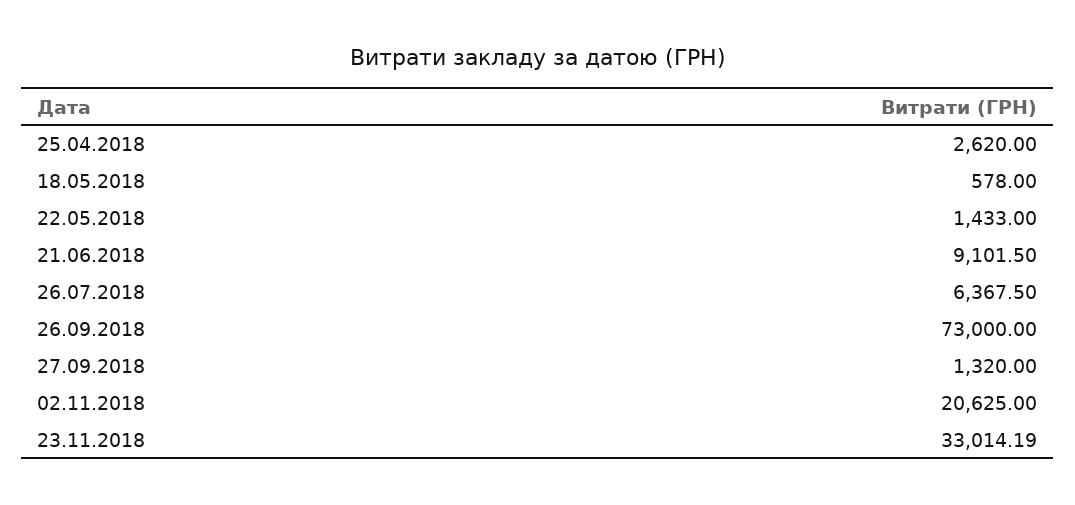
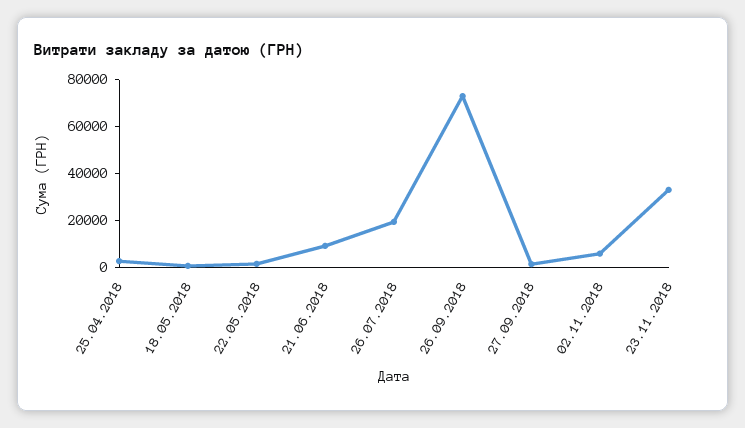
  {
    "25.04.2018": 2620,
    "18.05.2018": 578,
    "22.05.2018": 1433,
    "21.06.2018": 9101.5,
-   "26.07.2018": 6367.5,
+   "26.07.2018": 20000,
    "26.09.2018": 73000,
    "27.09.2018": 1320,
-   "02.11.2018": 20625,
+   "02.11.2018": 5000,
    "23.11.2018": 33014.19
  }

